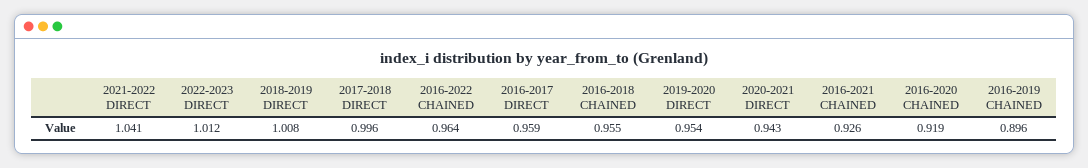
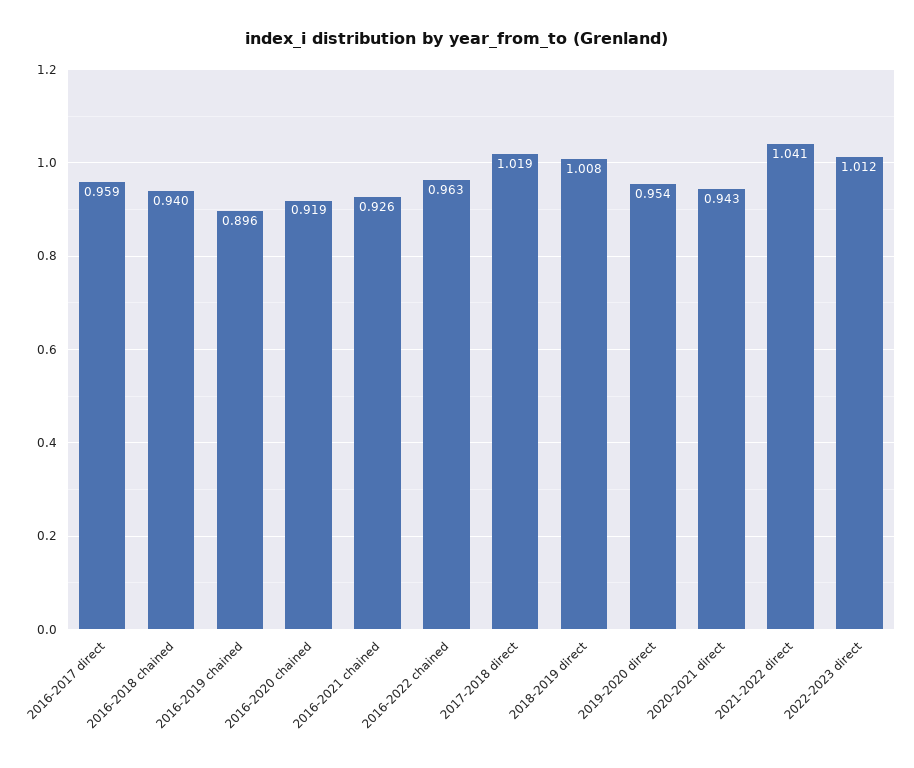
  {
    "2021-2022 DIRECT": 1.041,
    "2022-2023 DIRECT": 1.012,
    "2018-2019 DIRECT": 1.008,
-   "2017-2018 DIRECT": 0.996,
+   "2017-2018 DIRECT": 1.019,
-   "2016-2022 CHAINED": 0.964,
+   "2016-2022 CHAINED": 0.963,
    "2016-2017 DIRECT": 0.959,
-   "2016-2018 CHAINED": 0.955,
+   "2016-2018 CHAINED": 0.94,
    "2019-2020 DIRECT": 0.954,
    "2020-2021 DIRECT": 0.943,
    "2016-2021 CHAINED": 0.926,
    "2016-2020 CHAINED": 0.919,
    "2016-2019 CHAINED": 0.896
  }

